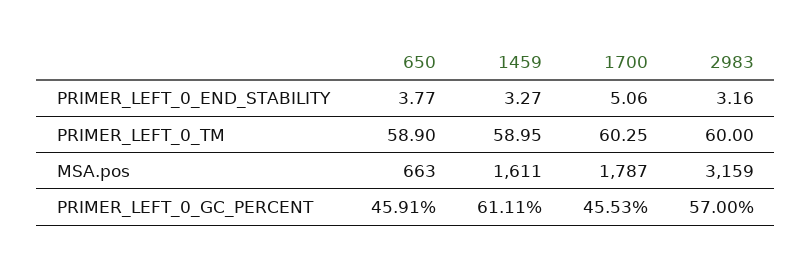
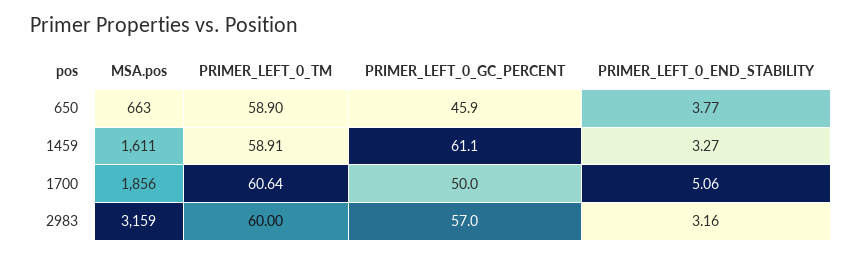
  {
    "650": {
      "PRIMER_LEFT_0_END_STABILITY": 3.77,
      "PRIMER_LEFT_0_TM": 58.9,
      "MSA.pos": 663,
      "PRIMER_LEFT_0_GC_PERCENT": 45.91
    },
    "1459": {
      "PRIMER_LEFT_0_END_STABILITY": 3.27,
-     "PRIMER_LEFT_0_TM": 58.95,
+     "PRIMER_LEFT_0_TM": 58.91,
      "MSA.pos": 1611,
      "PRIMER_LEFT_0_GC_PERCENT": 61.11
    },
    "1700": {
      "PRIMER_LEFT_0_END_STABILITY": 5.06,
-     "PRIMER_LEFT_0_TM": 60.25,
+     "PRIMER_LEFT_0_TM": 60.64,
-     "MSA.pos": 1787,
+     "MSA.pos": 1856,
-     "PRIMER_LEFT_0_GC_PERCENT": 45.53
+     "PRIMER_LEFT_0_GC_PERCENT": 50
    },
    "2983": {
      "PRIMER_LEFT_0_END_STABILITY": 3.16,
      "PRIMER_LEFT_0_TM": 60,
      "MSA.pos": 3159,
      "PRIMER_LEFT_0_GC_PERCENT": 57
    }
  }

